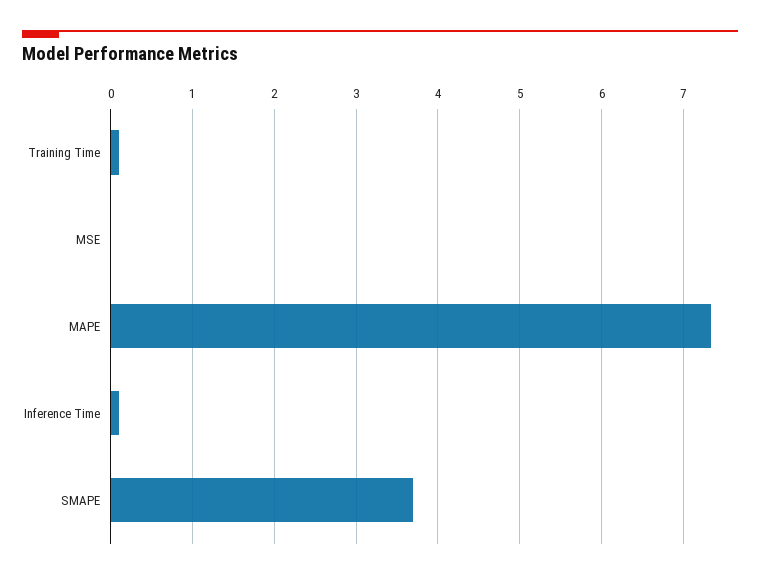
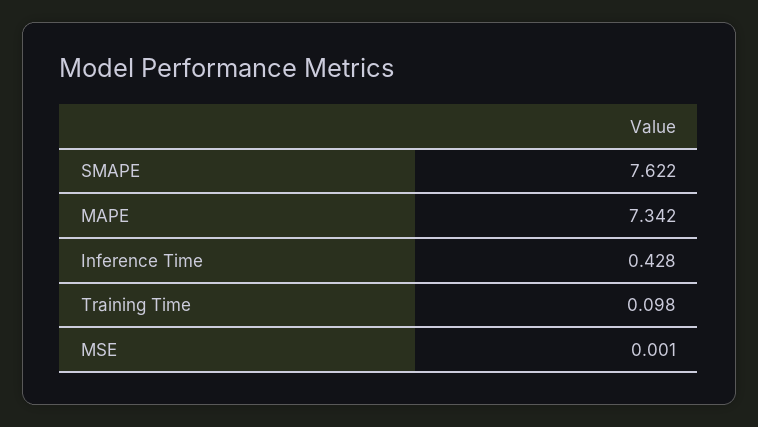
  {
    "Training Time": 0.098,
    "MSE": 0.001,
    "MAPE": 7.342,
-   "Inference Time": 0.1,
+   "Inference Time": 0.428,
-   "SMAPE": 3.7
+   "SMAPE": 7.622
  }

